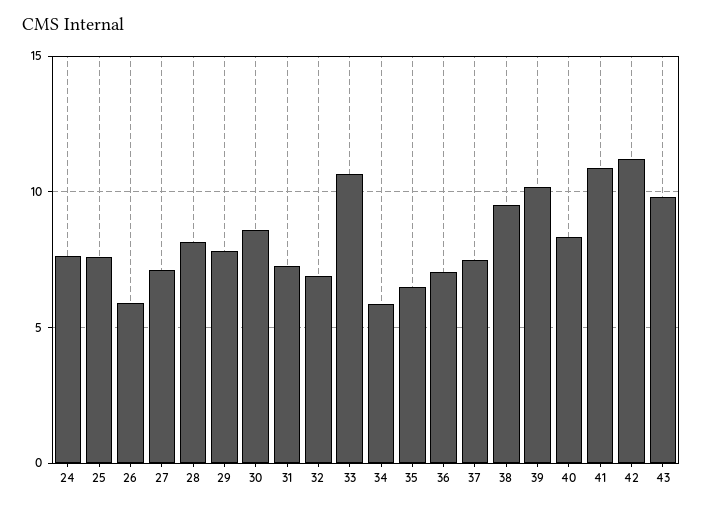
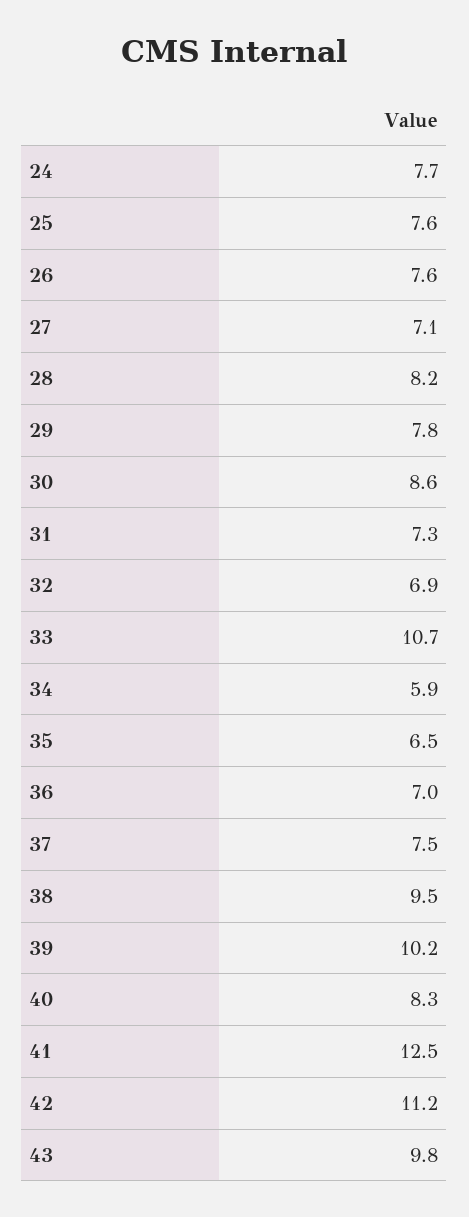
  {
    "24": 7.7,
    "25": 7.6,
-   "26": 6,
+   "26": 7.6,
    "27": 7.1,
    "28": 8.2,
    "29": 7.8,
    "30": 8.6,
    "31": 7.3,
    "32": 6.9,
    "33": 10.7,
    "34": 5.9,
    "35": 6.5,
    "36": 7,
    "37": 7.5,
    "38": 9.5,
    "39": 10.2,
    "40": 8.3,
-   "41": 11,
+   "41": 12.5,
    "42": 11.2,
    "43": 9.8
  }

